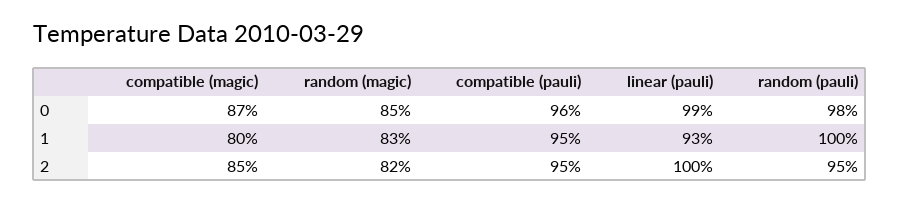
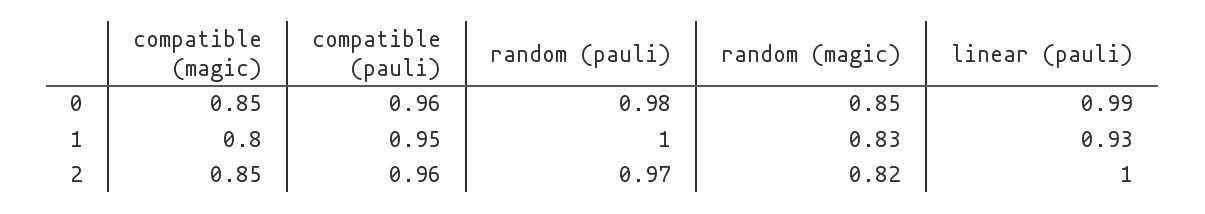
  {
    "compatible (magic)": {
-     "0": 0.87,
+     "0": 0.85,
      "1": 0.8,
      "2": 0.85
    },
    "random (magic)": {
      "0": 0.85,
      "1": 0.83,
      "2": 0.82
    },
    "compatible (pauli)": {
      "0": 0.96,
      "1": 0.95,
-     "2": 0.95
+     "2": 0.96
    },
    "linear (pauli)": {
      "0": 0.99,
      "1": 0.93,
      "2": 1
    },
    "random (pauli)": {
      "0": 0.98,
      "1": 1,
-     "2": 0.95
+     "2": 0.97
    }
  }

